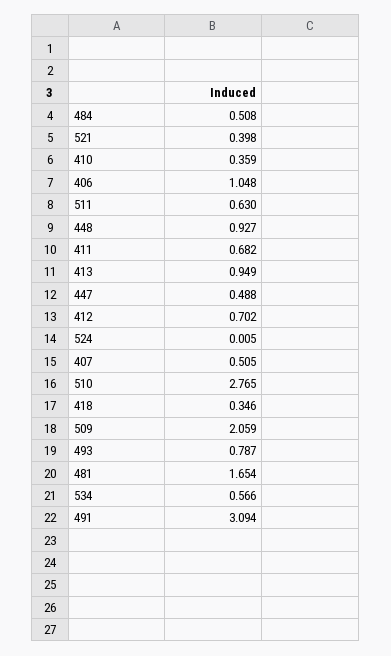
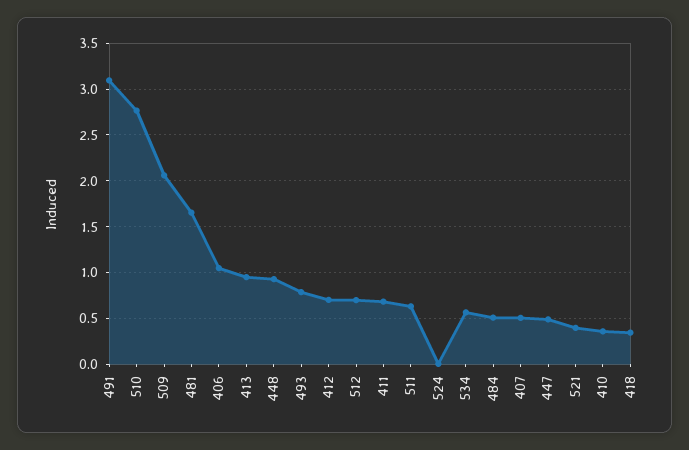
  {
    "484": 0.508,
    "521": 0.398,
    "410": 0.359,
    "406": 1.048,
    "511": 0.63,
    "448": 0.927,
    "411": 0.682,
    "413": 0.949,
    "447": 0.488,
    "412": 0.702,
    "524": 0.005,
    "407": 0.505,
    "510": 2.765,
    "418": 0.346,
    "509": 2.059,
    "493": 0.787,
    "481": 1.654,
    "534": 0.566,
-   "491": 3.094
+   "491": 3.094,
+   "512": 0.7
  }

